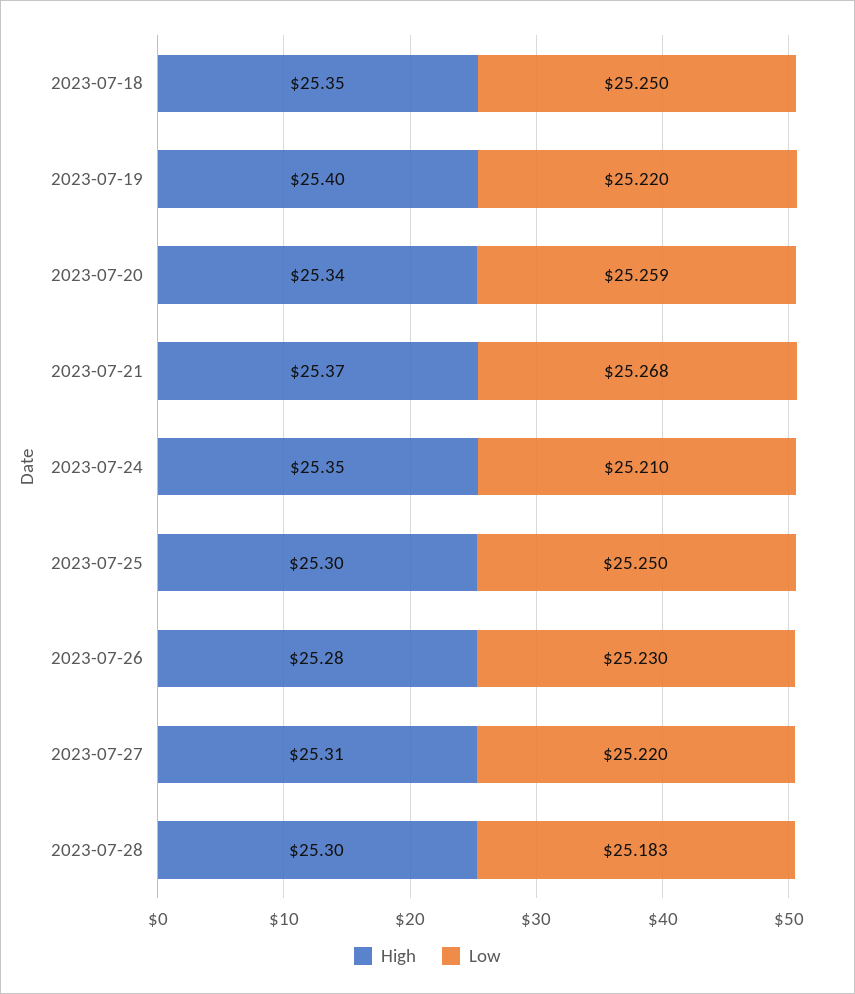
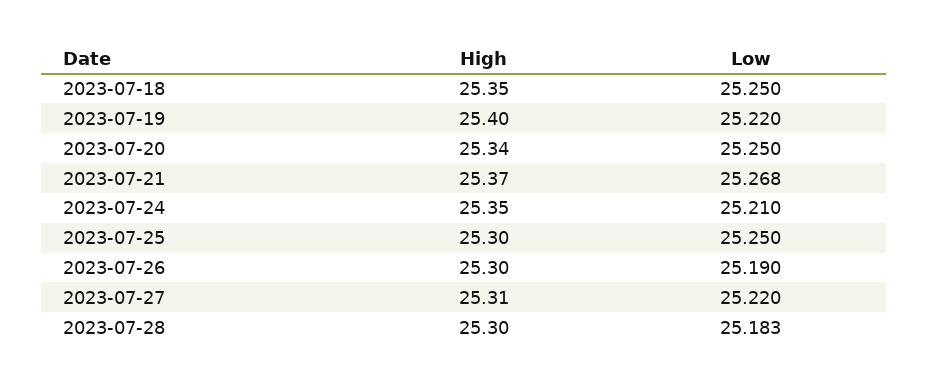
  {
    "High": {
      "2023-07-18": 25.35,
      "2023-07-19": 25.4,
      "2023-07-20": 25.34,
      "2023-07-21": 25.37,
      "2023-07-24": 25.35,
      "2023-07-25": 25.3,
-     "2023-07-26": 25.28,
+     "2023-07-26": 25.3,
      "2023-07-27": 25.31,
      "2023-07-28": 25.3
    },
    "Low": {
      "2023-07-18": 25.25,
      "2023-07-19": 25.22,
-     "2023-07-20": 25.259,
+     "2023-07-20": 25.25,
      "2023-07-21": 25.268,
      "2023-07-24": 25.21,
      "2023-07-25": 25.25,
-     "2023-07-26": 25.23,
+     "2023-07-26": 25.19,
      "2023-07-27": 25.22,
      "2023-07-28": 25.183
    }
  }

